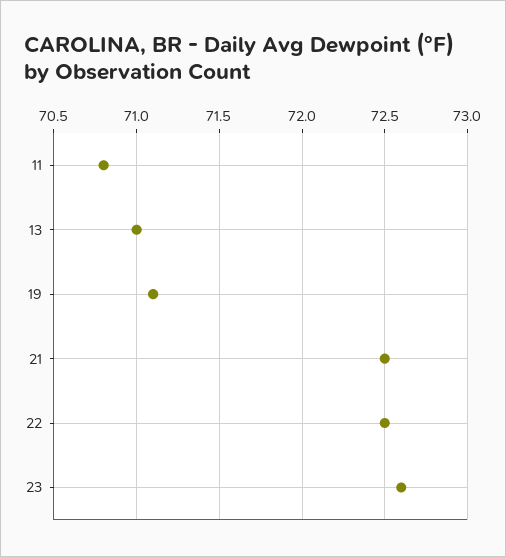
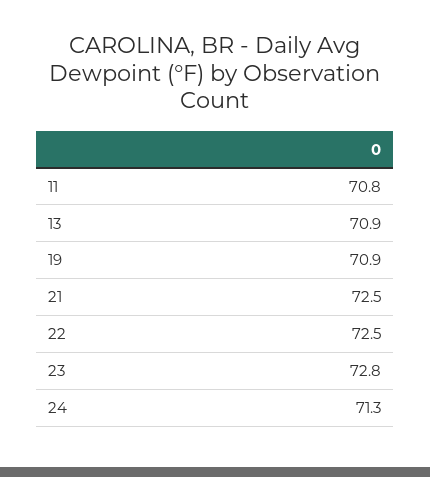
  {
    "11": 70.8,
-   "13": 71,
+   "13": 70.9,
-   "19": 71.1,
+   "19": 70.9,
    "21": 72.5,
    "22": 72.5,
-   "23": 72.6
+   "23": 72.8,
+   "24": 71.3
  }

